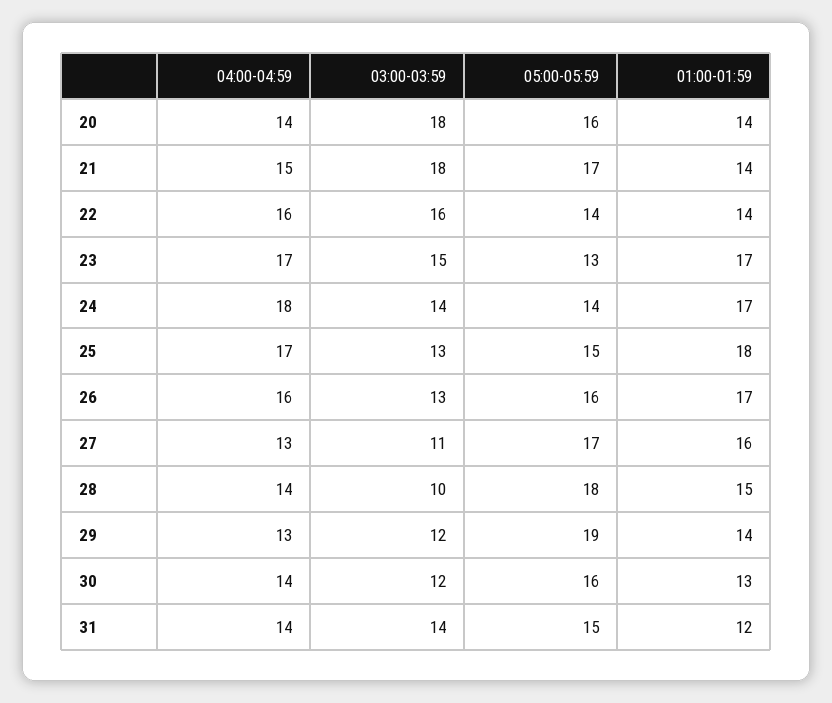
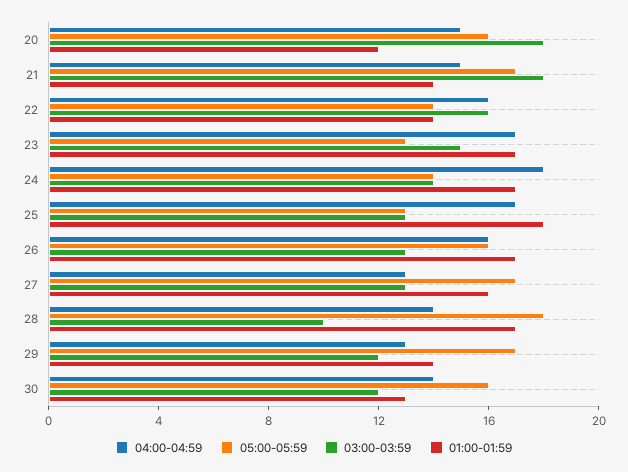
  {
    "04:00-04:59": {
-     "20": 14,
+     "20": 15,
      "21": 15,
      "22": 16,
      "23": 17,
      "24": 18,
      "25": 17,
      "26": 16,
      "27": 13,
      "28": 14,
      "29": 13,
-     "30": 14,
+     "30": 14
-     "31": 14
    },
    "03:00-03:59": {
      "20": 18,
      "21": 18,
      "22": 16,
      "23": 15,
      "24": 14,
      "25": 13,
      "26": 13,
-     "27": 11,
+     "27": 13,
      "28": 10,
      "29": 12,
-     "30": 12,
+     "30": 12
-     "31": 14
    },
    "05:00-05:59": {
      "20": 16,
      "21": 17,
      "22": 14,
      "23": 13,
      "24": 14,
-     "25": 15,
+     "25": 13,
      "26": 16,
      "27": 17,
      "28": 18,
-     "29": 19,
+     "29": 17,
-     "30": 16,
+     "30": 16
-     "31": 15
    },
    "01:00-01:59": {
-     "20": 14,
+     "20": 12,
      "21": 14,
      "22": 14,
      "23": 17,
      "24": 17,
      "25": 18,
      "26": 17,
      "27": 16,
-     "28": 15,
+     "28": 17,
      "29": 14,
-     "30": 13,
+     "30": 13
-     "31": 12
    }
  }

